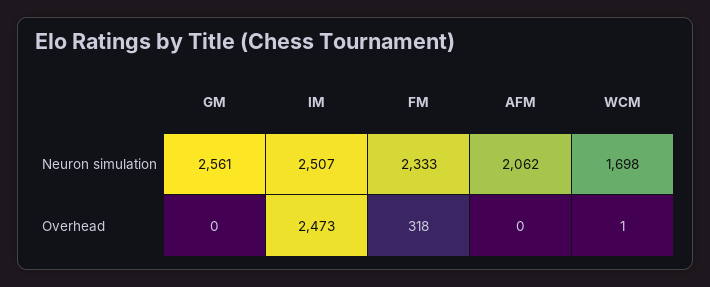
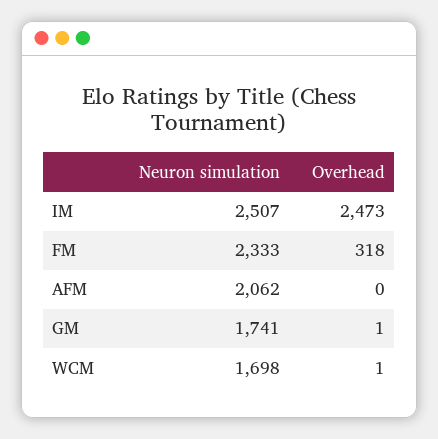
  {
    "GM": {
-     "Neuron simulation": 2561,
+     "Neuron simulation": 1741,
-     "Overhead": 0
+     "Overhead": 1
    },
    "IM": {
      "Neuron simulation": 2507,
      "Overhead": 2473
    },
    "FM": {
      "Neuron simulation": 2333,
      "Overhead": 318
    },
    "AFM": {
      "Neuron simulation": 2062,
      "Overhead": 0
    },
    "WCM": {
      "Neuron simulation": 1698,
      "Overhead": 1
    }
  }

